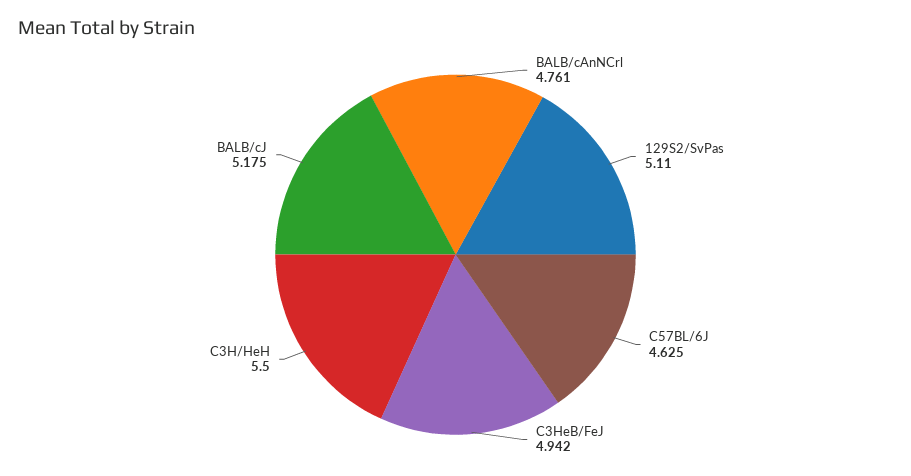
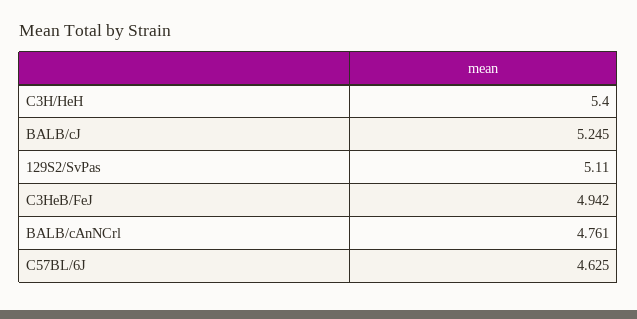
  {
    "BALB/cAnNCrl": 4.761,
    "129S2/SvPas": 5.11,
    "C57BL/6J": 4.625,
    "C3HeB/FeJ": 4.942,
-   "C3H/HeH": 5.5,
+   "C3H/HeH": 5.4,
-   "BALB/cJ": 5.175
+   "BALB/cJ": 5.245
  }

